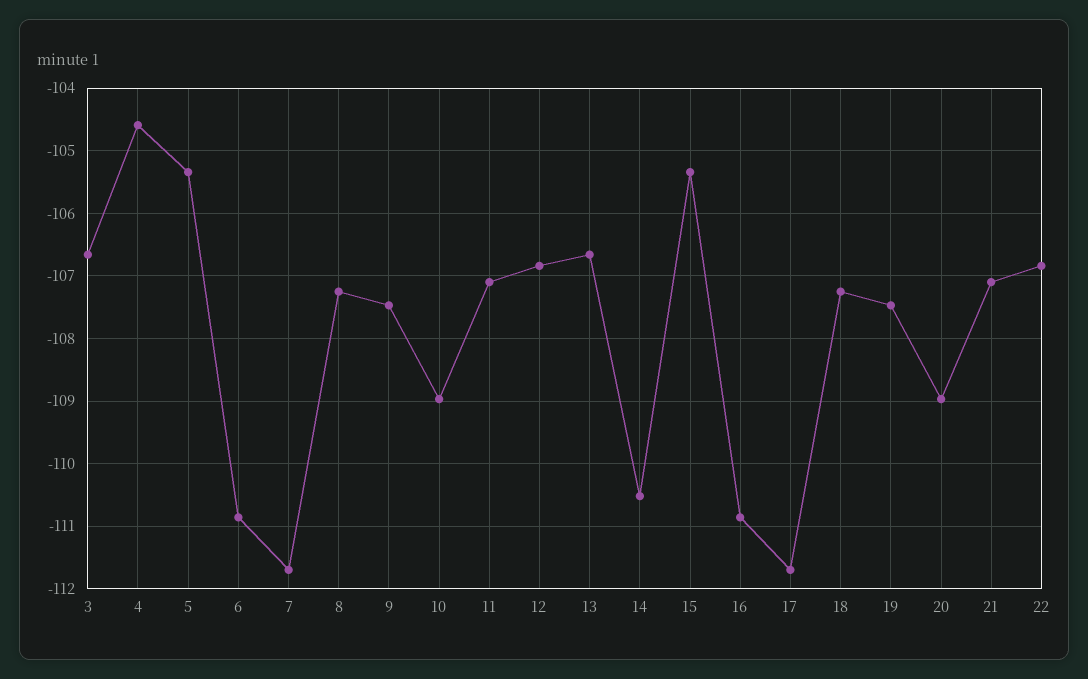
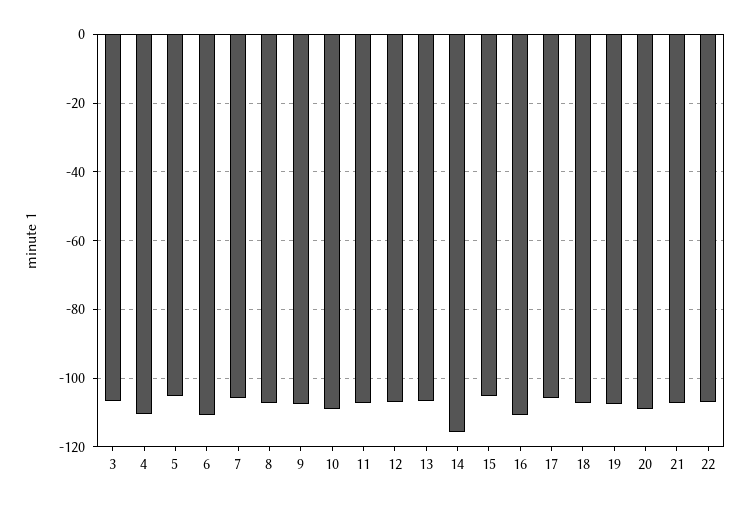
  {
    "3": -106.7,
-   "4": -104.6,
+   "4": -110,
    "5": -105.3,
    "6": -110.9,
-   "7": -111.7,
+   "7": -106,
    "8": -107.3,
    "9": -107.5,
    "10": -109,
    "11": -107.1,
    "12": -106.8,
    "13": -106.7,
-   "14": -110.5,
+   "14": -116,
    "15": -105.3,
    "16": -110.9,
-   "17": -111.7,
+   "17": -106,
    "18": -107.3,
    "19": -107.5,
    "20": -109,
    "21": -107.1,
    "22": -106.8
  }

